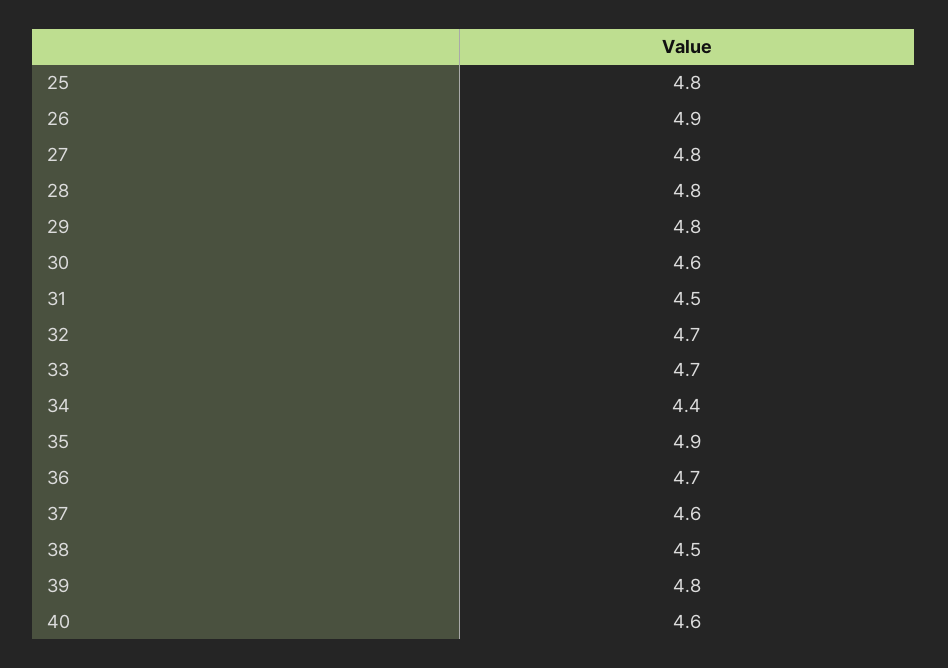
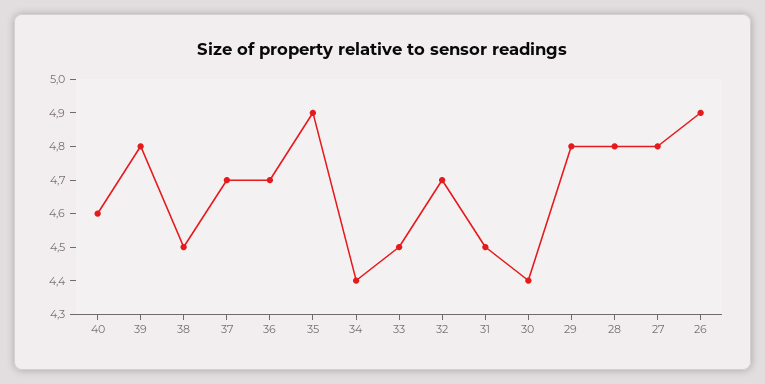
  {
-   "25": 4.8,
    "26": 4.9,
    "27": 4.8,
    "28": 4.8,
    "29": 4.8,
-   "30": 4.6,
+   "30": 4.4,
    "31": 4.5,
    "32": 4.7,
-   "33": 4.7,
+   "33": 4.5,
    "34": 4.4,
    "35": 4.9,
    "36": 4.7,
-   "37": 4.6,
+   "37": 4.7,
    "38": 4.5,
    "39": 4.8,
    "40": 4.6
  }

